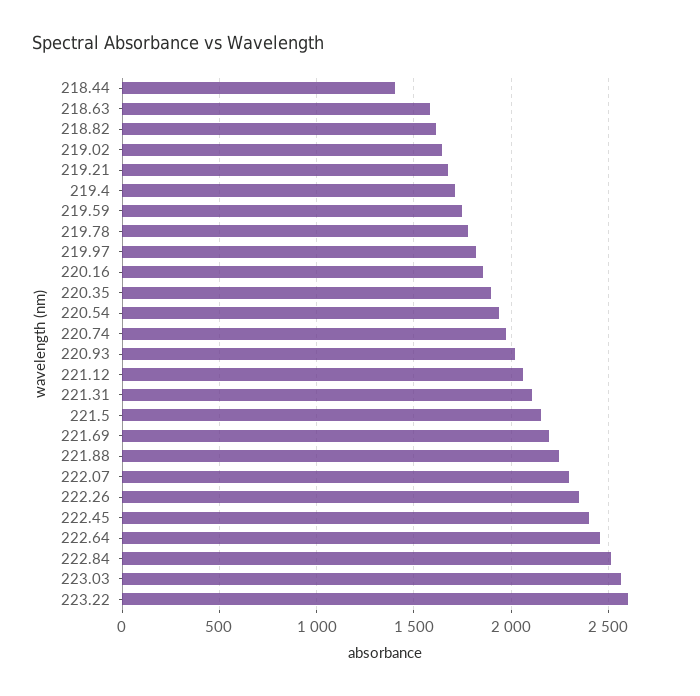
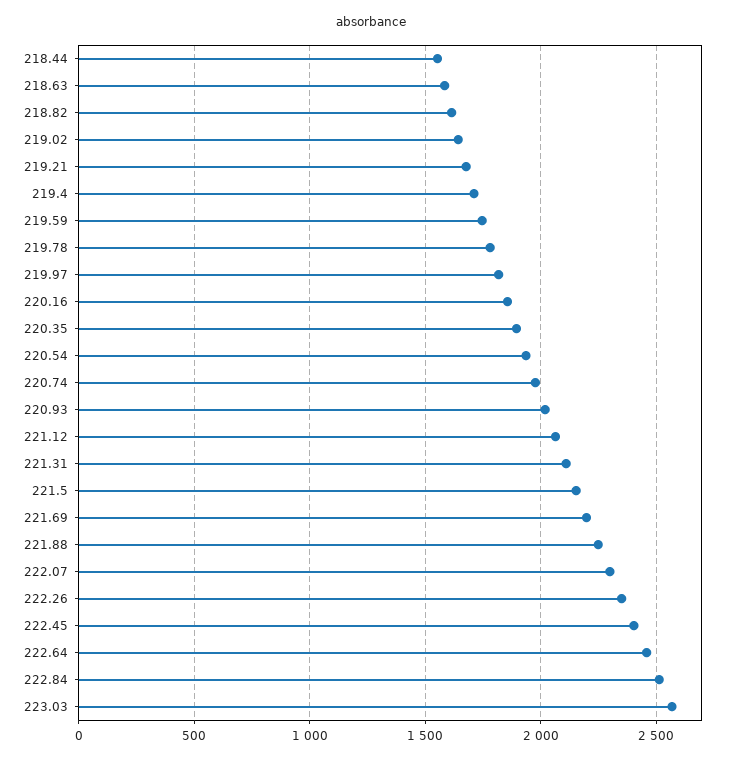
  {
-   "218.44": 1400,
+   "218.44": 1550,
    "218.63": 1600,
    "218.82": 1600,
    "219.02": 1650,
    "219.21": 1700,
    "219.4": 1700,
    "219.59": 1750,
    "219.78": 1800,
    "219.97": 1800,
    "220.16": 1850,
    "220.35": 1900,
    "220.54": 1950,
    "220.74": 2000,
    "220.93": 2000,
    "221.12": 2050,
    "221.31": 2100,
    "221.5": 2150,
    "221.69": 2200,
    "221.88": 2250,
    "222.07": 2300,
    "222.26": 2350,
    "222.45": 2400,
    "222.64": 2450,
    "222.84": 2500,
-   "223.03": 2550,
+   "223.03": 2550
-   "223.22": 2600
  }

